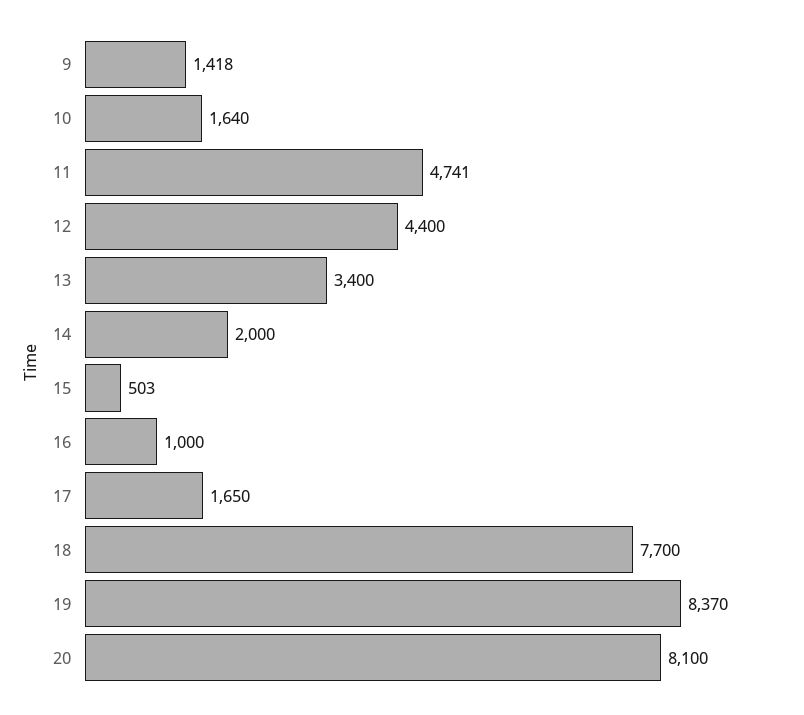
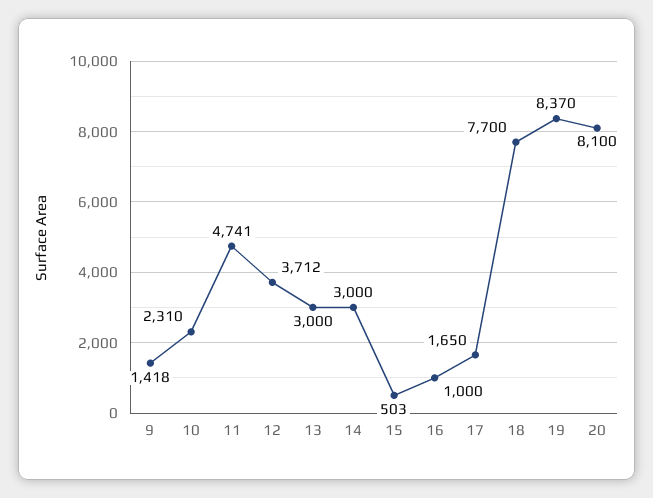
  {
    "9": 1418,
-   "10": 1640,
+   "10": 2310,
    "11": 4741,
-   "12": 4400,
+   "12": 3712,
-   "13": 3400,
+   "13": 3000,
-   "14": 2000,
+   "14": 3000,
    "15": 503,
    "16": 1000,
    "17": 1650,
    "18": 7700,
    "19": 8370,
    "20": 8100
  }

